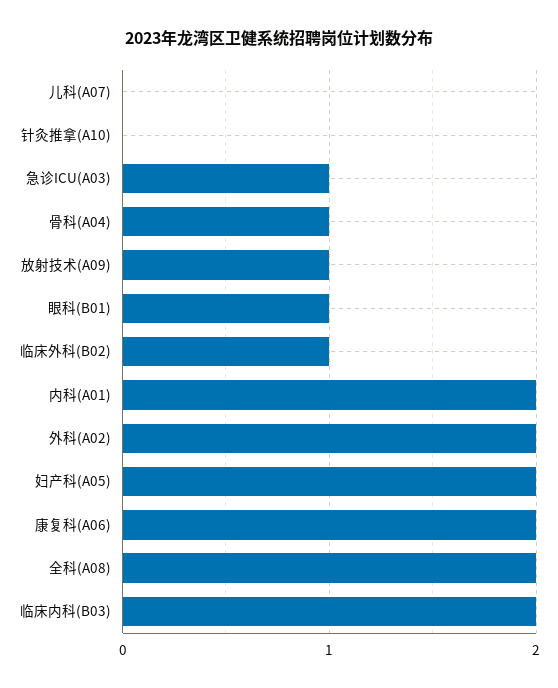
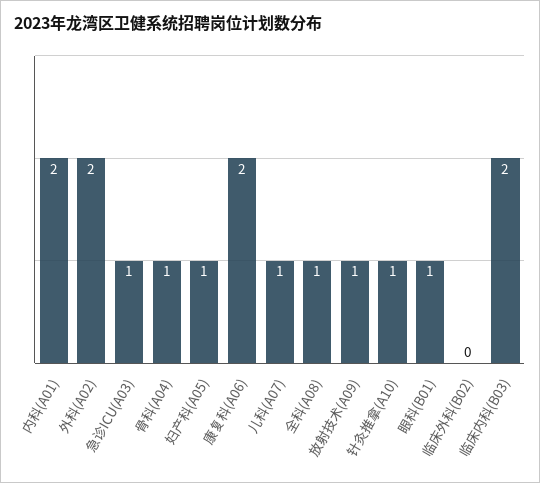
  {
-   "儿科(A07)": 0,
+   "儿科(A07)": 1,
-   "针灸推拿(A10)": 0,
+   "针灸推拿(A10)": 1,
    "急诊ICU(A03)": 1,
    "骨科(A04)": 1,
    "放射技术(A09)": 1,
    "眼科(B01)": 1,
-   "临床外科(B02)": 1,
+   "临床外科(B02)": 0,
    "内科(A01)": 2,
    "外科(A02)": 2,
-   "妇产科(A05)": 2,
+   "妇产科(A05)": 1,
    "康复科(A06)": 2,
-   "全科(A08)": 2,
+   "全科(A08)": 1,
    "临床内科(B03)": 2
  }

